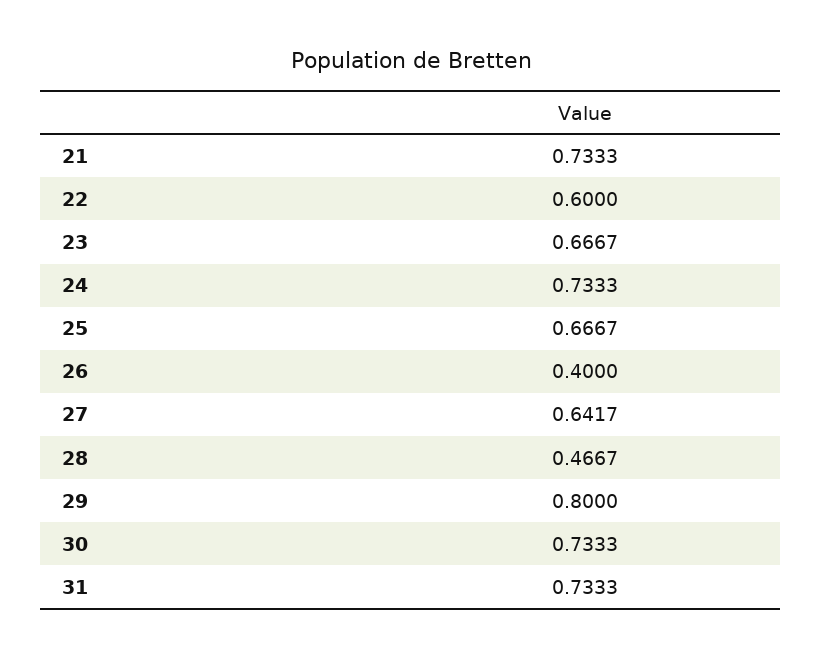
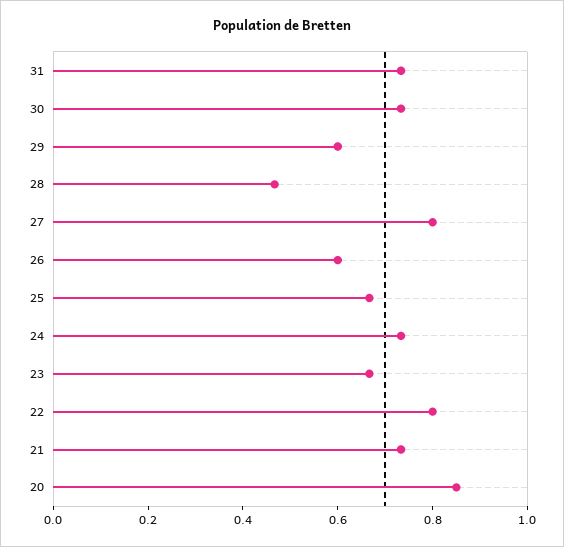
  {
    "21": 0.7333,
-   "22": 0.6,
+   "22": 0.8,
    "23": 0.6667,
    "24": 0.7333,
    "25": 0.6667,
-   "26": 0.4,
+   "26": 0.6,
-   "27": 0.6417,
+   "27": 0.8,
    "28": 0.4667,
-   "29": 0.8,
+   "29": 0.6,
    "30": 0.7333,
-   "31": 0.7333
+   "31": 0.7333,
+   "20": 0.85
  }

